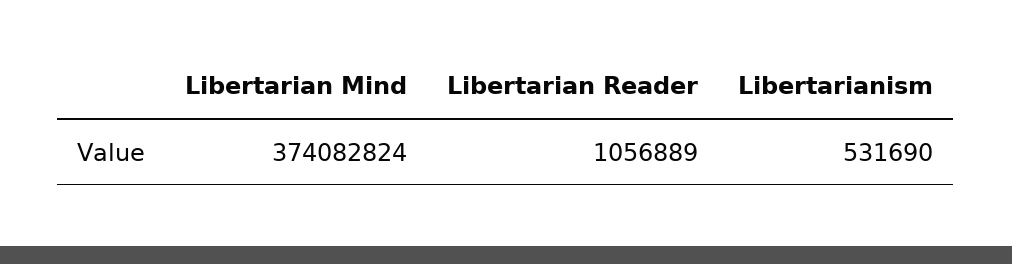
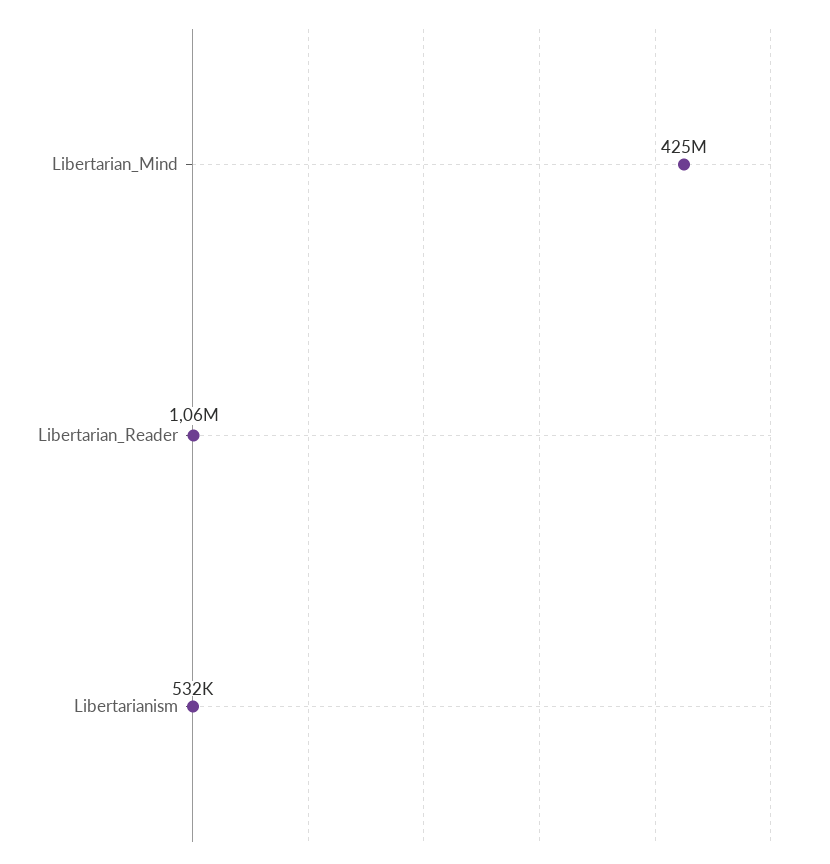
  {
-   "Libertarian Mind": 374082824,
+   "Libertarian Mind": 425000000,
    "Libertarian Reader": 1056889,
    "Libertarianism": 531690
  }

